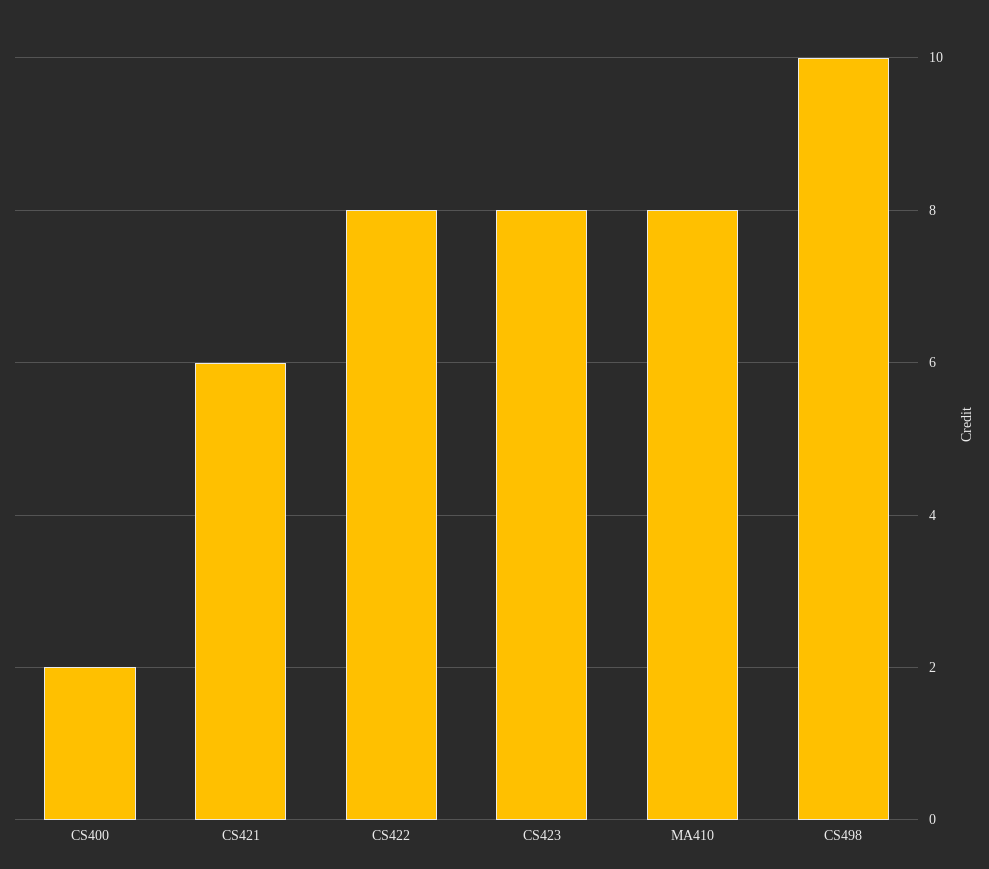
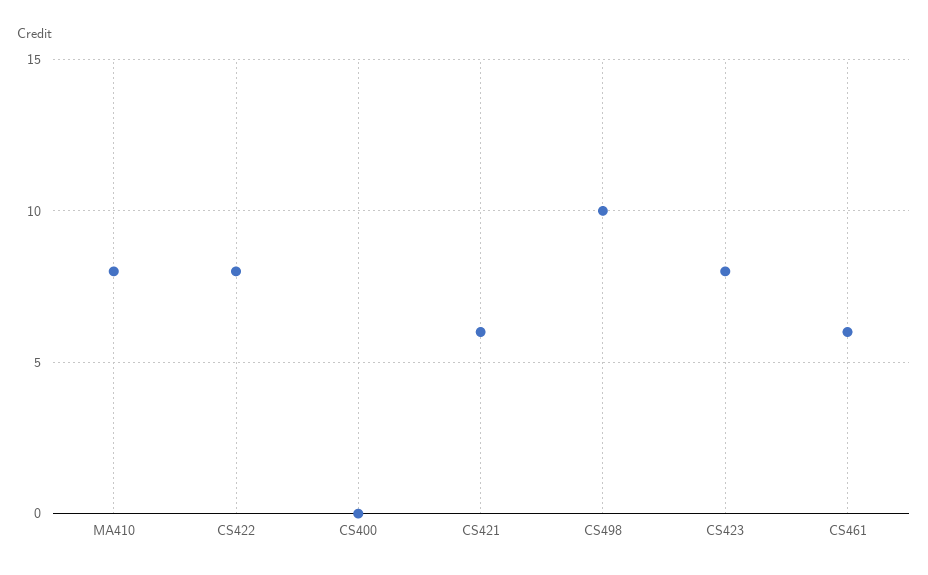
  {
-   "CS400": 2,
+   "CS400": 0,
    "CS421": 6,
    "CS422": 8,
    "CS423": 8,
    "MA410": 8,
-   "CS498": 10
+   "CS498": 10,
+   "CS461": 6
  }

